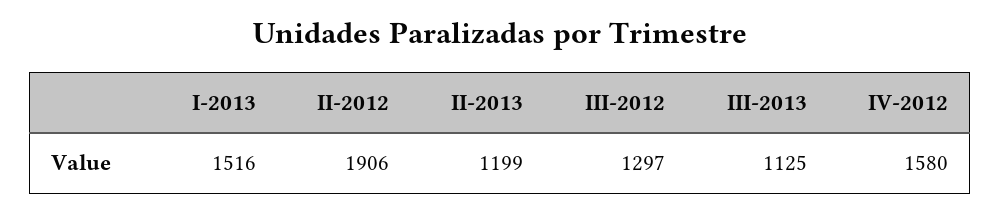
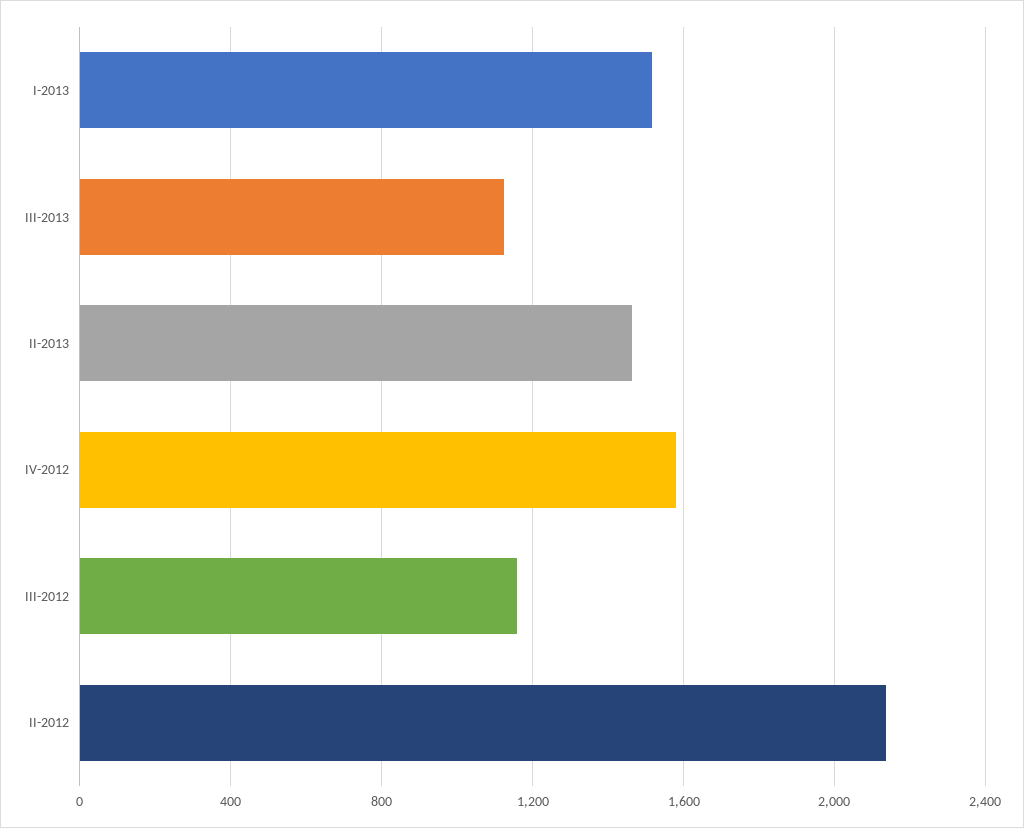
  {
    "I-2013": 1516,
-   "II-2012": 1906,
+   "II-2012": 2150,
-   "II-2013": 1199,
+   "II-2013": 1450,
-   "III-2012": 1297,
+   "III-2012": 1150,
    "III-2013": 1125,
    "IV-2012": 1580
  }

